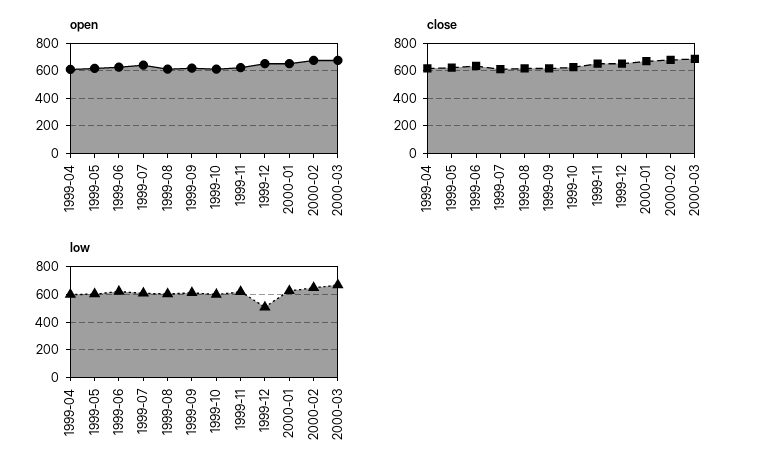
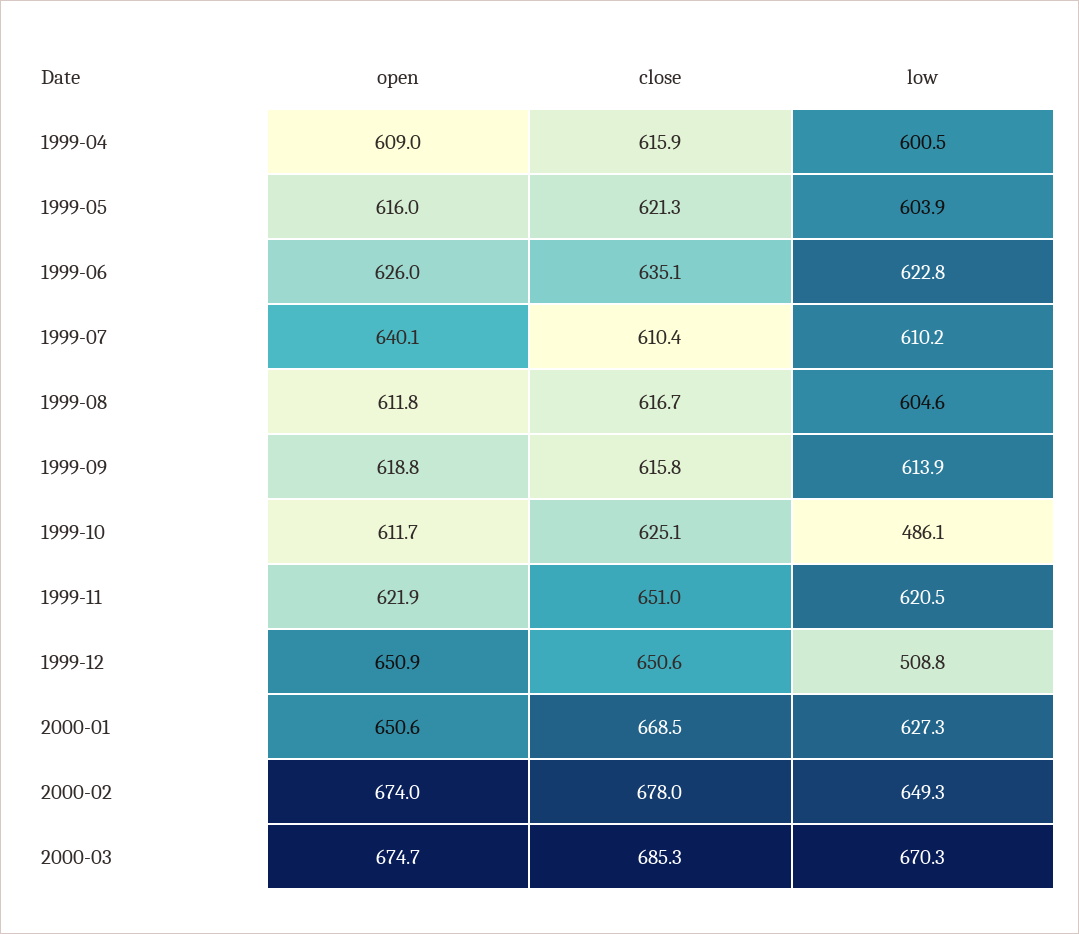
  {
    "open": {
      "1999-04": 609,
      "1999-05": 616,
      "1999-06": 626,
      "1999-07": 640.1,
      "1999-08": 611.8,
      "1999-09": 618.8,
      "1999-10": 611.7,
      "1999-11": 621.9,
      "1999-12": 650.9,
      "2000-01": 650.6,
      "2000-02": 674,
      "2000-03": 674.7
    },
    "close": {
      "1999-04": 615.9,
      "1999-05": 621.3,
      "1999-06": 635.1,
      "1999-07": 610.4,
      "1999-08": 616.7,
      "1999-09": 615.8,
      "1999-10": 625.1,
      "1999-11": 651,
      "1999-12": 650.6,
      "2000-01": 668.5,
      "2000-02": 678,
      "2000-03": 685.3
    },
    "low": {
      "1999-04": 600.5,
      "1999-05": 603.9,
      "1999-06": 622.8,
      "1999-07": 610.2,
      "1999-08": 604.6,
      "1999-09": 613.9,
-     "1999-10": 600,
+     "1999-10": 486.1,
      "1999-11": 620.5,
      "1999-12": 508.8,
      "2000-01": 627.3,
      "2000-02": 649.3,
      "2000-03": 670.3
    }
  }

